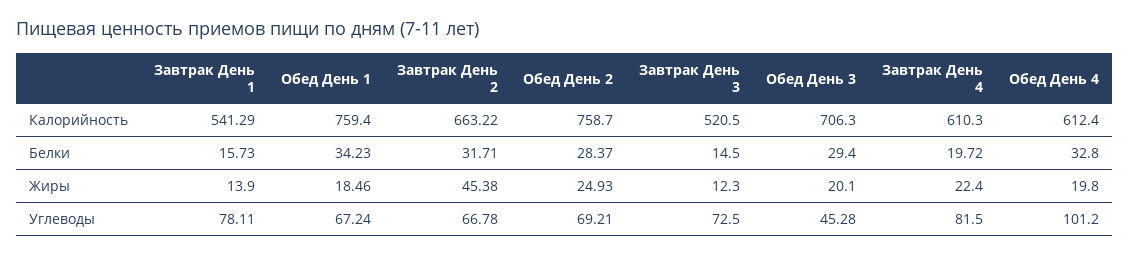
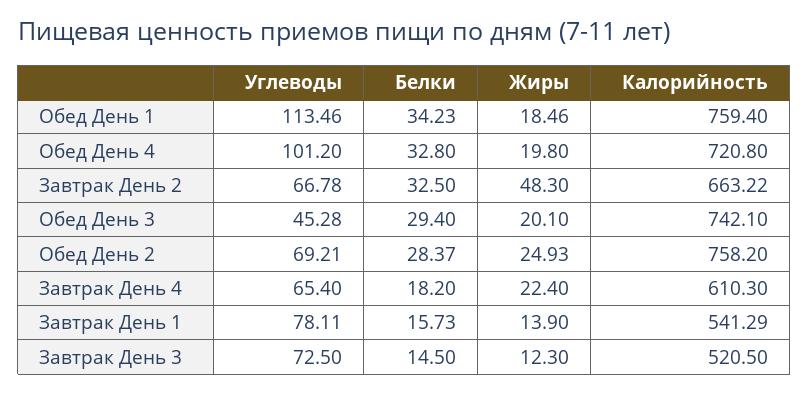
  {
    "Завтрак День 1": {
      "Калорийность": 541.29,
      "Белки": 15.73,
      "Жиры": 13.9,
      "Углеводы": 78.11
    },
    "Обед День 1": {
      "Калорийность": 759.4,
      "Белки": 34.23,
      "Жиры": 18.46,
-     "Углеводы": 67.24
+     "Углеводы": 113.46
    },
    "Завтрак День 2": {
      "Калорийность": 663.22,
-     "Белки": 31.71,
+     "Белки": 32.5,
-     "Жиры": 45.38,
+     "Жиры": 48.3,
      "Углеводы": 66.78
    },
    "Обед День 2": {
-     "Калорийность": 758.7,
+     "Калорийность": 758.2,
      "Белки": 28.37,
      "Жиры": 24.93,
      "Углеводы": 69.21
    },
    "Завтрак День 3": {
      "Калорийность": 520.5,
      "Белки": 14.5,
      "Жиры": 12.3,
      "Углеводы": 72.5
    },
    "Обед День 3": {
-     "Калорийность": 706.3,
+     "Калорийность": 742.1,
      "Белки": 29.4,
      "Жиры": 20.1,
      "Углеводы": 45.28
    },
    "Завтрак День 4": {
      "Калорийность": 610.3,
-     "Белки": 19.72,
+     "Белки": 18.2,
      "Жиры": 22.4,
-     "Углеводы": 81.5
+     "Углеводы": 65.4
    },
    "Обед День 4": {
-     "Калорийность": 612.4,
+     "Калорийность": 720.8,
      "Белки": 32.8,
      "Жиры": 19.8,
      "Углеводы": 101.2
    }
  }

